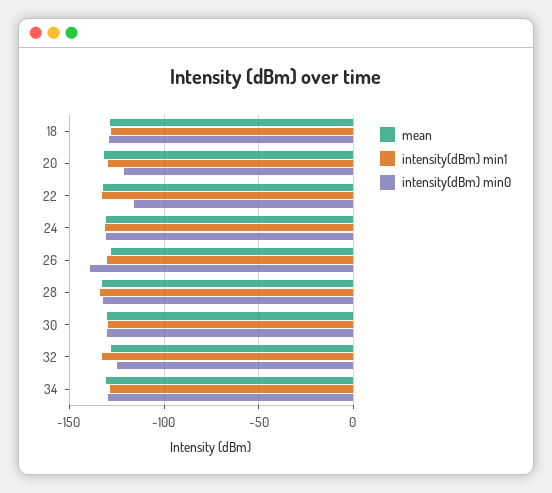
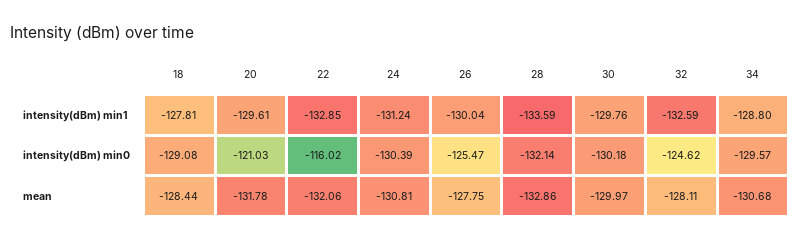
  {
    "mean": {
      "18": -128.44,
      "20": -131.78,
      "22": -132.06,
      "24": -130.81,
      "26": -127.75,
      "28": -132.86,
      "30": -129.97,
      "32": -128.11,
      "34": -130.68
    },
    "intensity(dBm) min1": {
      "18": -127.81,
      "20": -129.61,
      "22": -132.85,
      "24": -131.24,
      "26": -130.04,
      "28": -133.59,
      "30": -129.76,
      "32": -132.59,
      "34": -128.8
    },
    "intensity(dBm) min0": {
      "18": -129.08,
      "20": -121.03,
      "22": -116.02,
      "24": -130.39,
-     "26": -140,
+     "26": -125.47,
      "28": -132.14,
      "30": -130.18,
      "32": -124.62,
      "34": -129.57
    }
  }

